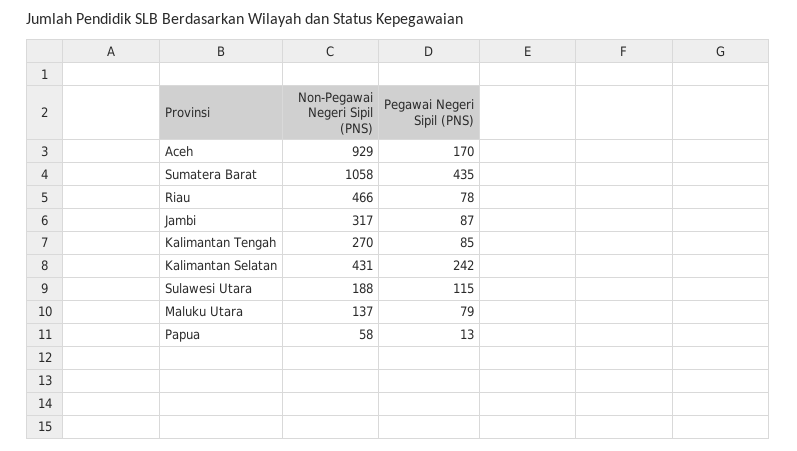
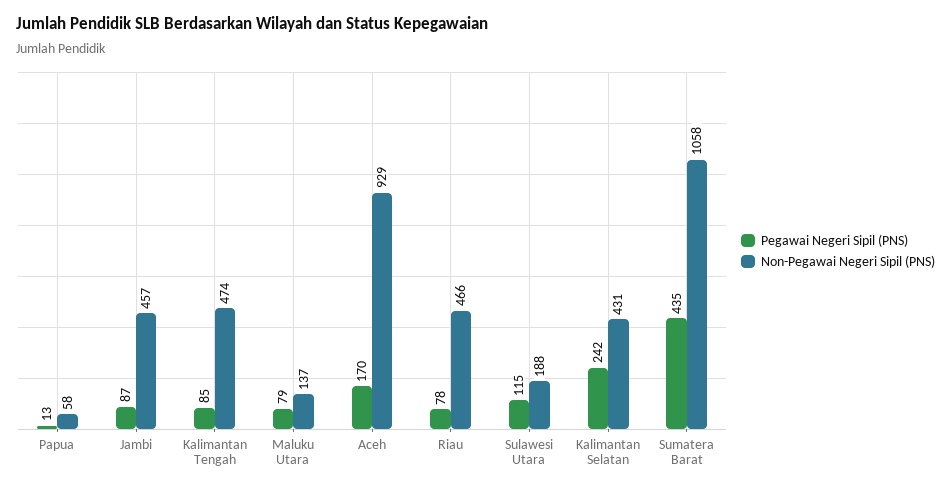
  {
    "Non-Pegawai Negeri Sipil (PNS)": {
      "Aceh": 929,
      "Sumatera Barat": 1058,
      "Riau": 466,
-     "Jambi": 317,
+     "Jambi": 457,
-     "Kalimantan Tengah": 270,
+     "Kalimantan Tengah": 474,
      "Kalimantan Selatan": 431,
      "Sulawesi Utara": 188,
      "Maluku Utara": 137,
      "Papua": 58
    },
    "Pegawai Negeri Sipil (PNS)": {
      "Aceh": 170,
      "Sumatera Barat": 435,
      "Riau": 78,
      "Jambi": 87,
      "Kalimantan Tengah": 85,
      "Kalimantan Selatan": 242,
      "Sulawesi Utara": 115,
      "Maluku Utara": 79,
      "Papua": 13
    }
  }

